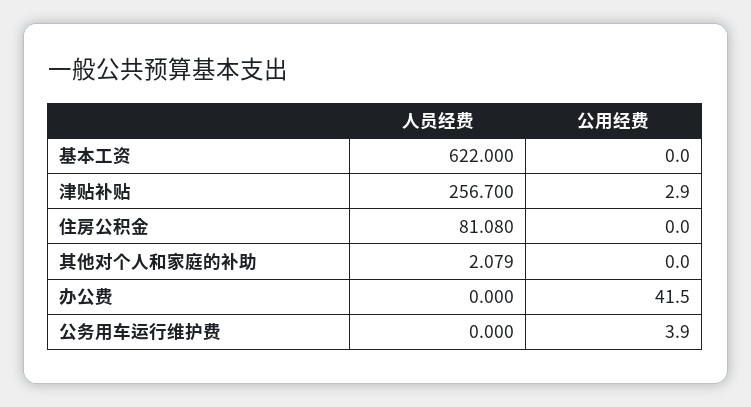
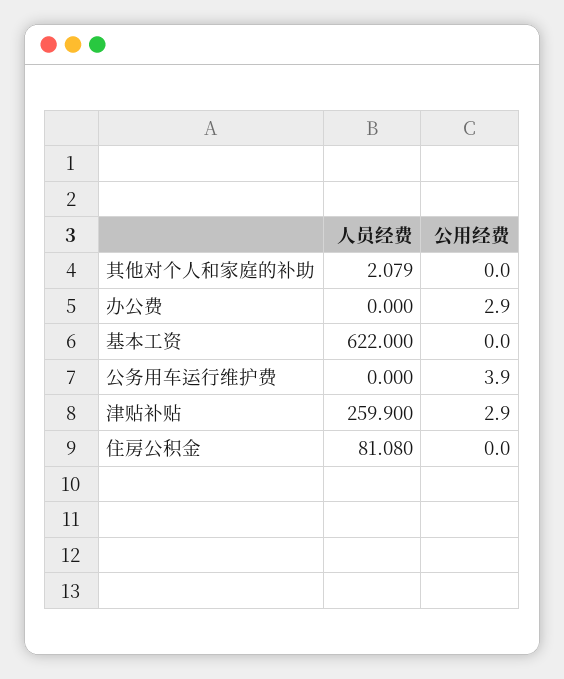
  {
    "人员经费": {
      "基本工资": 622,
-     "津贴补贴": 256.7,
+     "津贴补贴": 259.9,
      "住房公积金": 81.08,
      "其他对个人和家庭的补助": 2.079,
      "办公费": 0,
      "公务用车运行维护费": 0
    },
    "公用经费": {
      "基本工资": 0,
      "津贴补贴": 2.9,
      "住房公积金": 0,
      "其他对个人和家庭的补助": 0,
-     "办公费": 41.5,
+     "办公费": 2.9,
      "公务用车运行维护费": 3.9
    }
  }

